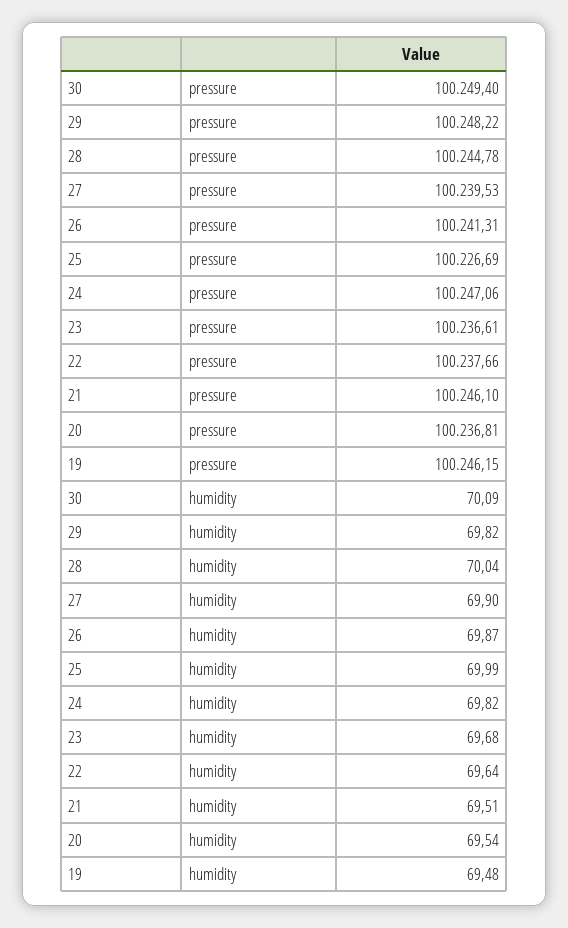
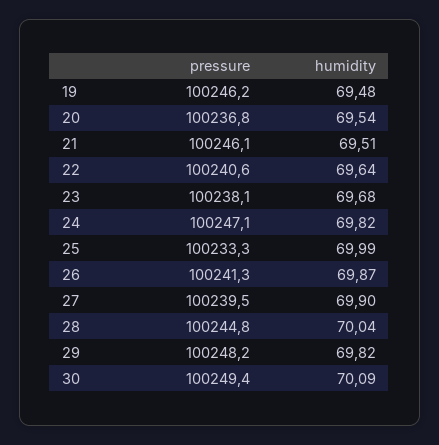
  {
    "30": {
      "pressure": 100249.4,
      "humidity": 70.09
    },
    "29": {
      "pressure": 100248.22,
      "humidity": 69.82
    },
    "28": {
      "pressure": 100244.78,
      "humidity": 70.04
    },
    "27": {
      "pressure": 100239.53,
      "humidity": 69.9
    },
    "26": {
      "pressure": 100241.31,
      "humidity": 69.87
    },
    "25": {
-     "pressure": 100226.69,
+     "pressure": 100233.3,
      "humidity": 69.99
    },
    "24": {
      "pressure": 100247.06,
      "humidity": 69.82
    },
    "23": {
-     "pressure": 100236.61,
+     "pressure": 100238.1,
      "humidity": 69.68
    },
    "22": {
-     "pressure": 100237.66,
+     "pressure": 100240.6,
      "humidity": 69.64
    },
    "21": {
      "pressure": 100246.1,
      "humidity": 69.51
    },
    "20": {
      "pressure": 100236.81,
      "humidity": 69.54
    },
    "19": {
      "pressure": 100246.15,
      "humidity": 69.48
    }
  }

